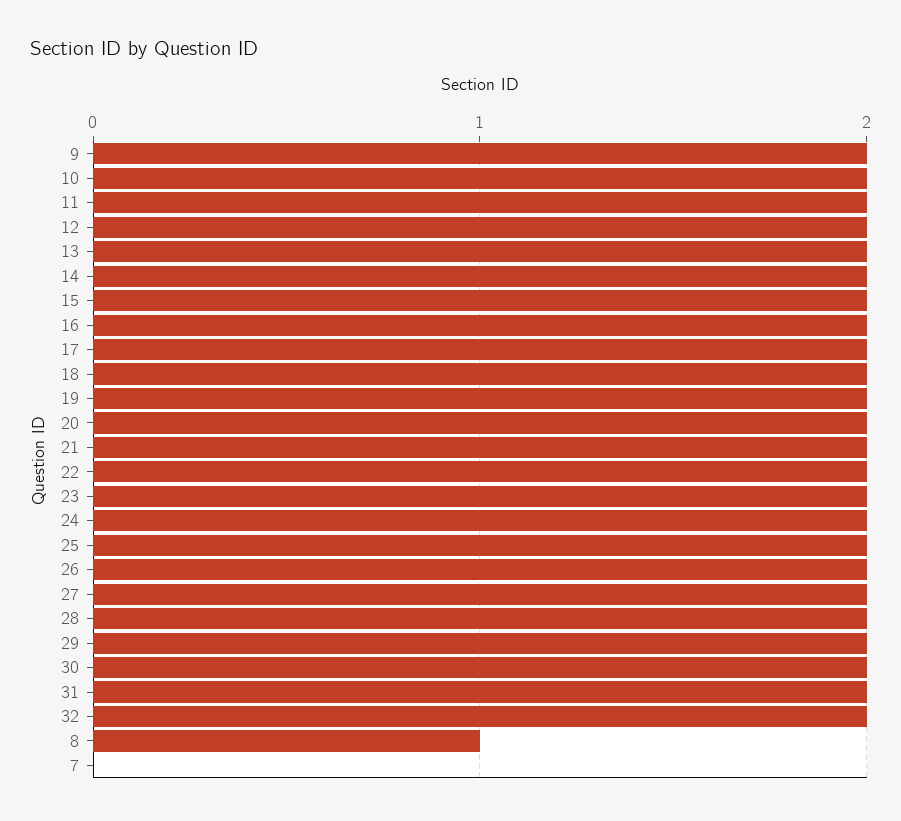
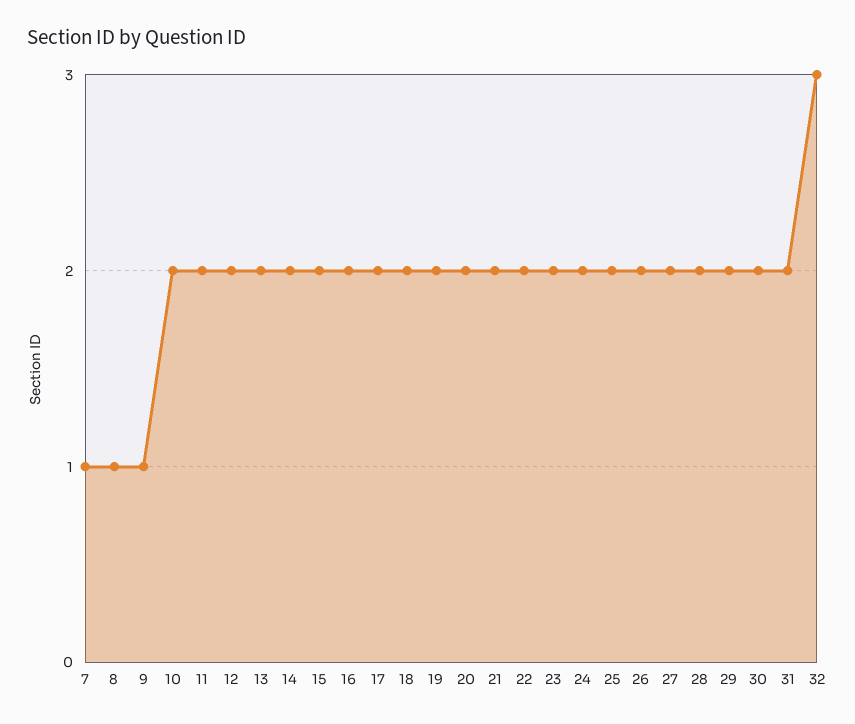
  {
-   "9": 2,
+   "9": 1,
    "10": 2,
    "11": 2,
    "12": 2,
    "13": 2,
    "14": 2,
    "15": 2,
    "16": 2,
    "17": 2,
    "18": 2,
    "19": 2,
    "20": 2,
    "21": 2,
    "22": 2,
    "23": 2,
    "24": 2,
    "25": 2,
    "26": 2,
    "27": 2,
    "28": 2,
    "29": 2,
    "30": 2,
    "31": 2,
-   "32": 2,
+   "32": 3,
    "8": 1,
-   "7": 0
+   "7": 1
  }

